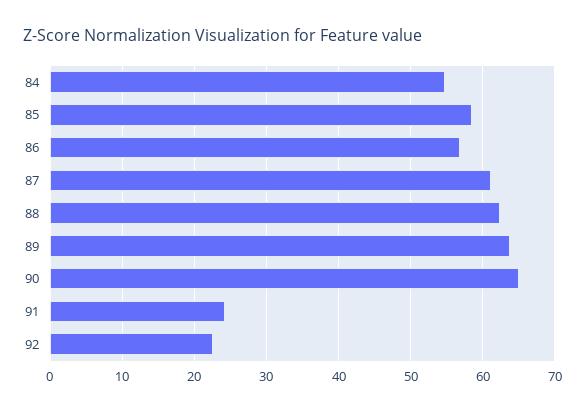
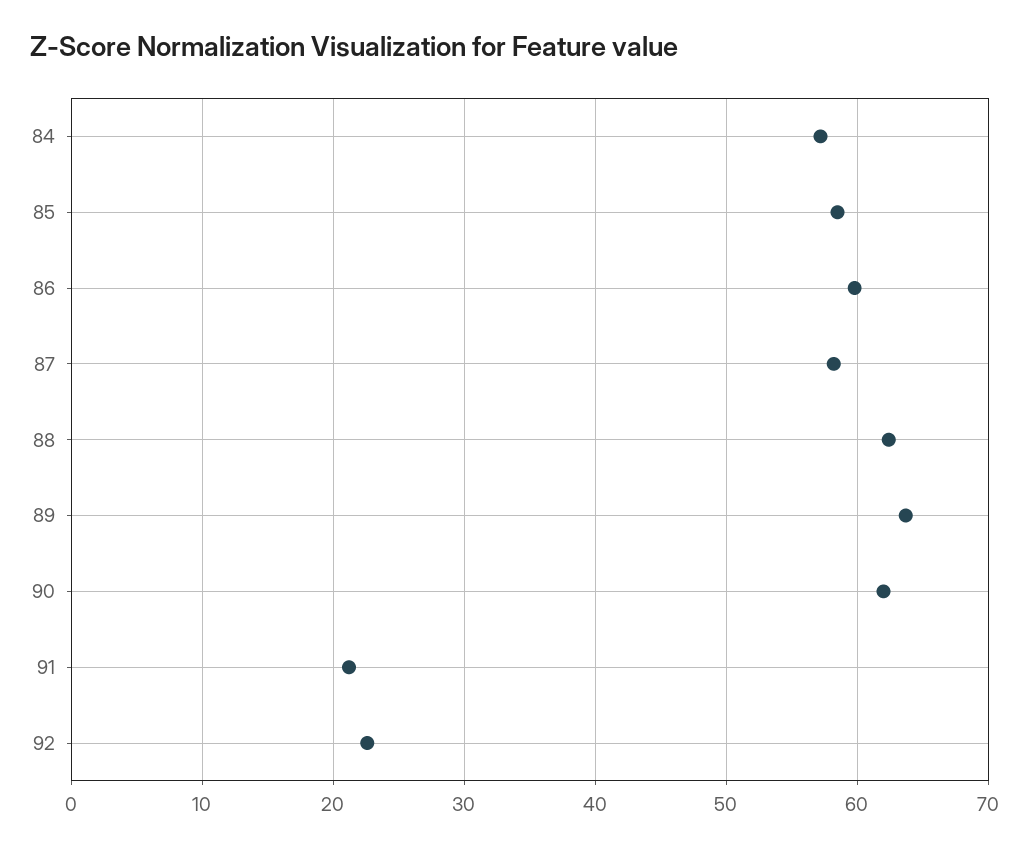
  {
-   "84": 55,
+   "84": 57,
    "85": 59,
-   "86": 57,
+   "86": 60,
-   "87": 61,
+   "87": 58,
    "88": 62,
    "89": 64,
-   "90": 65,
+   "90": 62,
-   "91": 24,
+   "91": 21,
    "92": 23
  }

